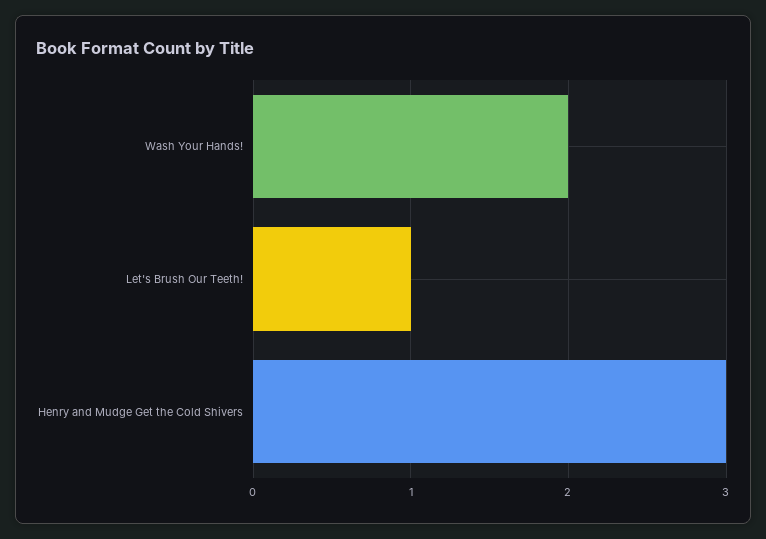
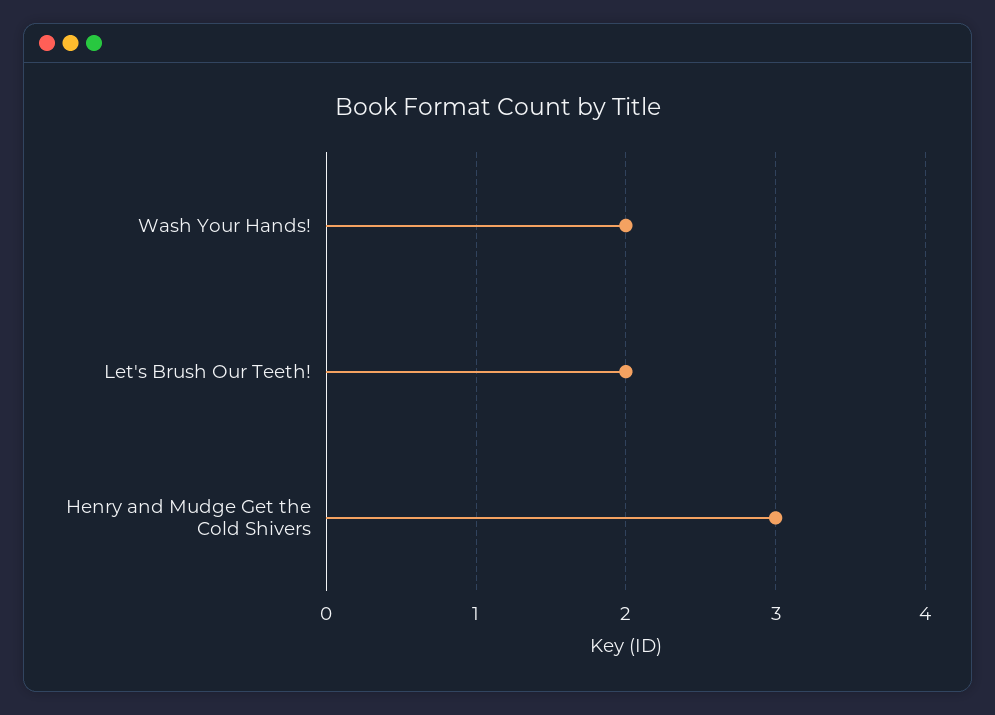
  {
    "Wash Your Hands!": 2,
-   "Let's Brush Our Teeth!": 1,
+   "Let's Brush Our Teeth!": 2,
    "Henry and Mudge Get the Cold Shivers": 3
  }

